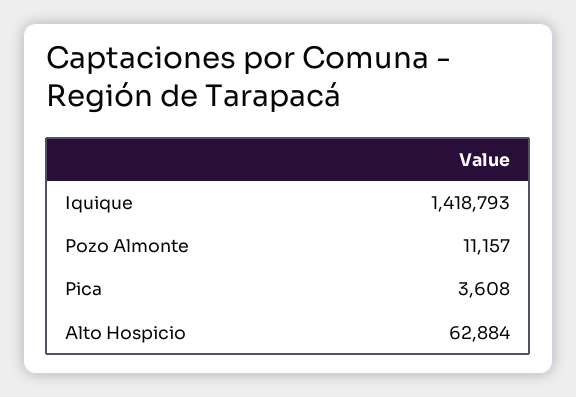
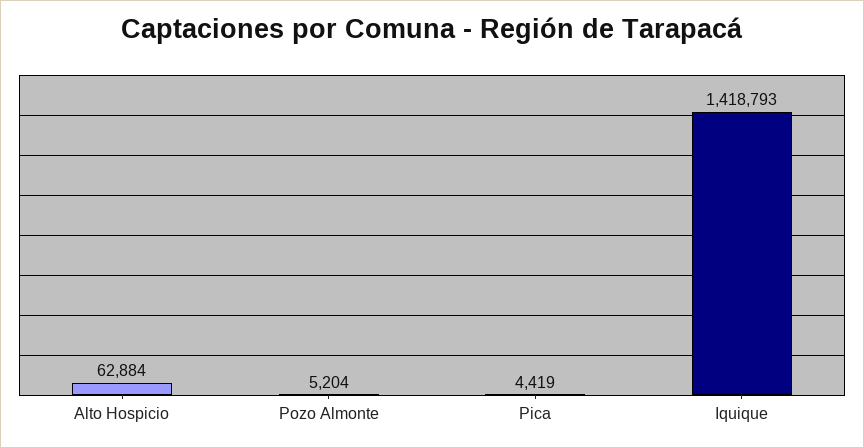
  {
    "Iquique": 1418793,
-   "Pozo Almonte": 11157,
+   "Pozo Almonte": 5204,
-   "Pica": 3608,
+   "Pica": 4419,
    "Alto Hospicio": 62884
  }

